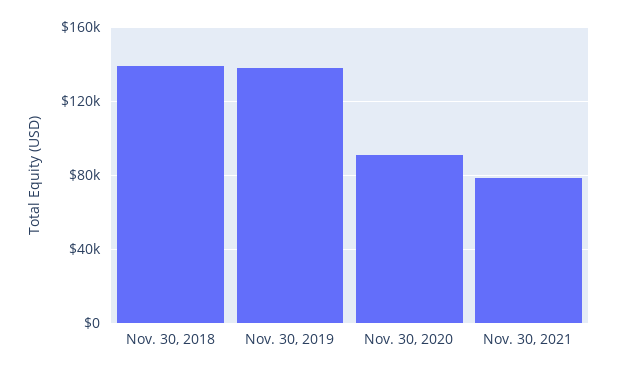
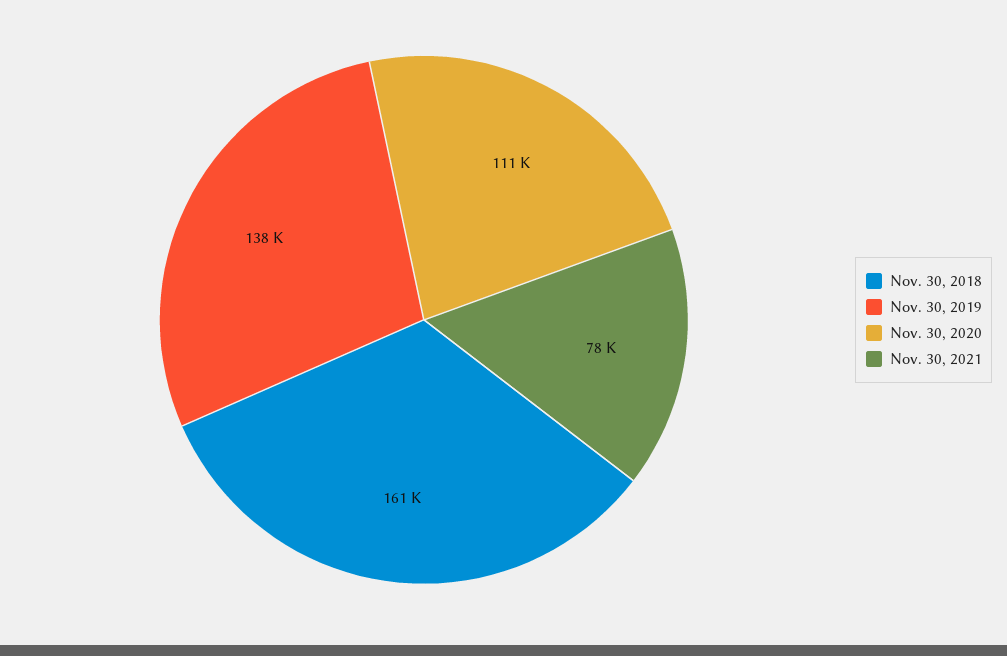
  {
-   "Nov. 30, 2018": 140000,
+   "Nov. 30, 2018": 161000,
    "Nov. 30, 2019": 138000,
-   "Nov. 30, 2020": 90000,
+   "Nov. 30, 2020": 111000,
    "Nov. 30, 2021": 78000
  }

